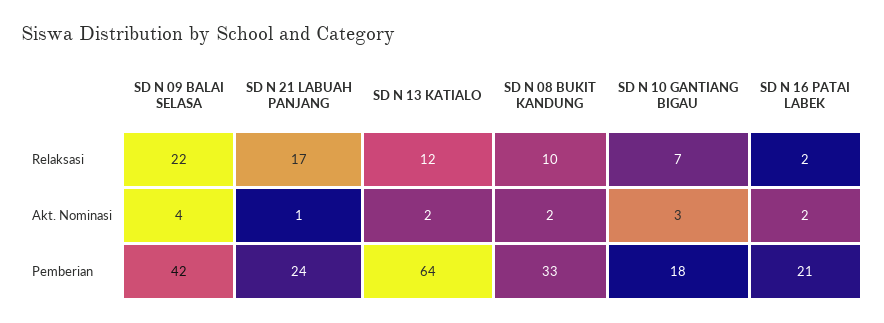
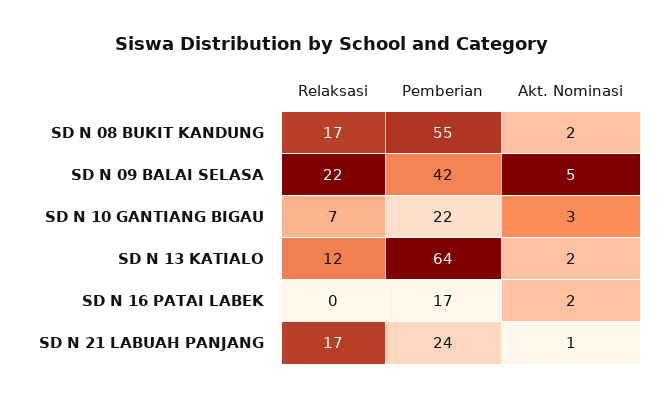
  {
    "SD N 09 BALAI SELASA": {
      "Relaksasi": 22,
-     "Akt. Nominasi": 4,
+     "Akt. Nominasi": 5,
      "Pemberian": 42
    },
    "SD N 21 LABUAH PANJANG": {
      "Relaksasi": 17,
      "Akt. Nominasi": 1,
      "Pemberian": 24
    },
    "SD N 13 KATIALO": {
      "Relaksasi": 12,
      "Akt. Nominasi": 2,
      "Pemberian": 64
    },
    "SD N 08 BUKIT KANDUNG": {
-     "Relaksasi": 10,
+     "Relaksasi": 17,
      "Akt. Nominasi": 2,
-     "Pemberian": 33
+     "Pemberian": 55
    },
    "SD N 10 GANTIANG BIGAU": {
      "Relaksasi": 7,
      "Akt. Nominasi": 3,
-     "Pemberian": 18
+     "Pemberian": 22
    },
    "SD N 16 PATAI LABEK": {
-     "Relaksasi": 2,
+     "Relaksasi": 0,
      "Akt. Nominasi": 2,
-     "Pemberian": 21
+     "Pemberian": 17
    }
  }

